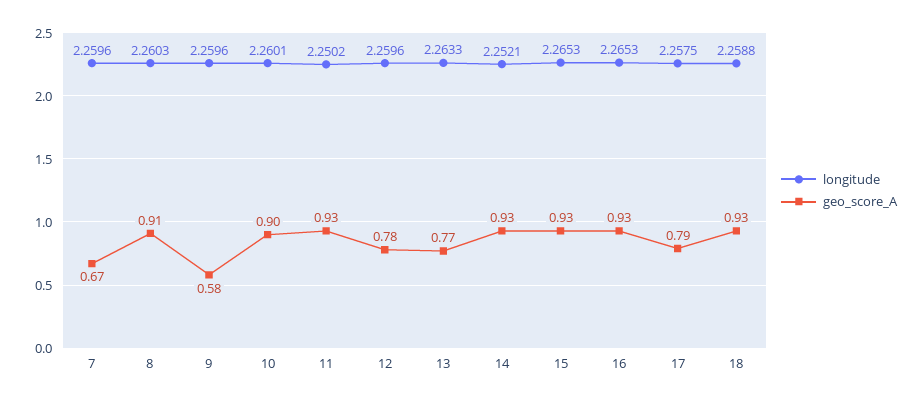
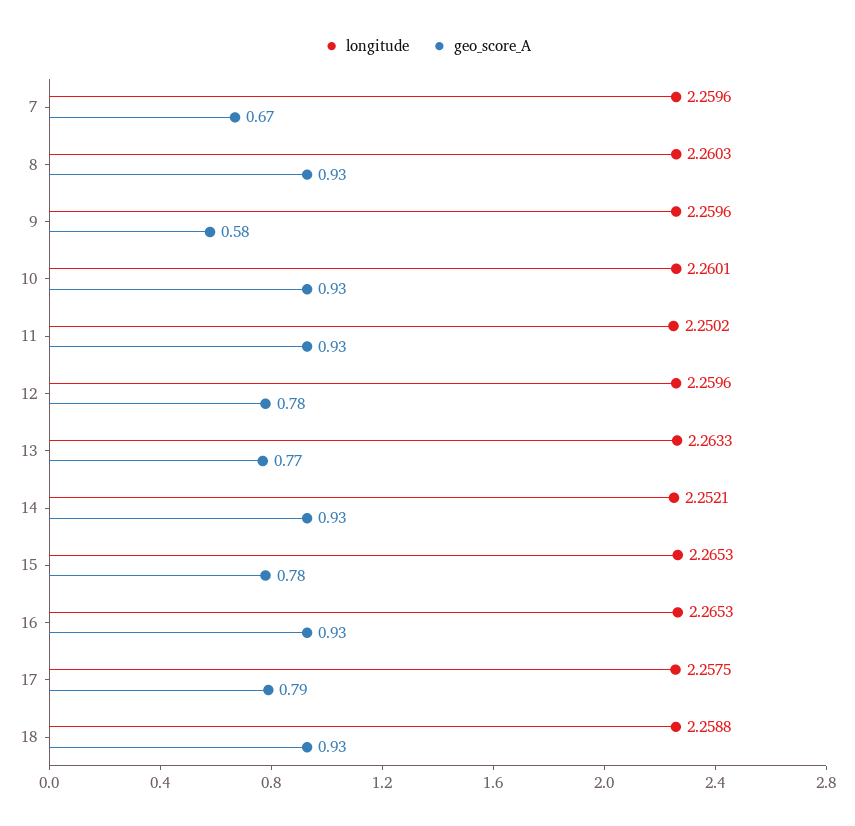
  {
    "longitude": {
      "7": 2.2596,
      "8": 2.2603,
      "9": 2.2596,
      "10": 2.2601,
      "11": 2.2502,
      "12": 2.2596,
      "13": 2.2633,
      "14": 2.2521,
      "15": 2.2653,
      "16": 2.2653,
      "17": 2.2575,
      "18": 2.2588
    },
    "geo_score_A": {
      "7": 0.67,
-     "8": 0.91,
+     "8": 0.93,
      "9": 0.58,
-     "10": 0.9,
+     "10": 0.93,
      "11": 0.93,
      "12": 0.78,
      "13": 0.77,
      "14": 0.93,
-     "15": 0.93,
+     "15": 0.78,
      "16": 0.93,
      "17": 0.79,
      "18": 0.93
    }
  }

